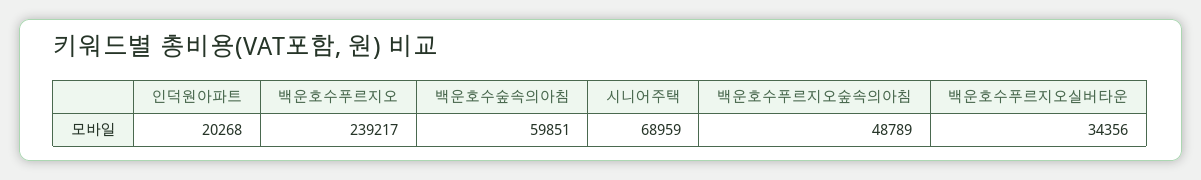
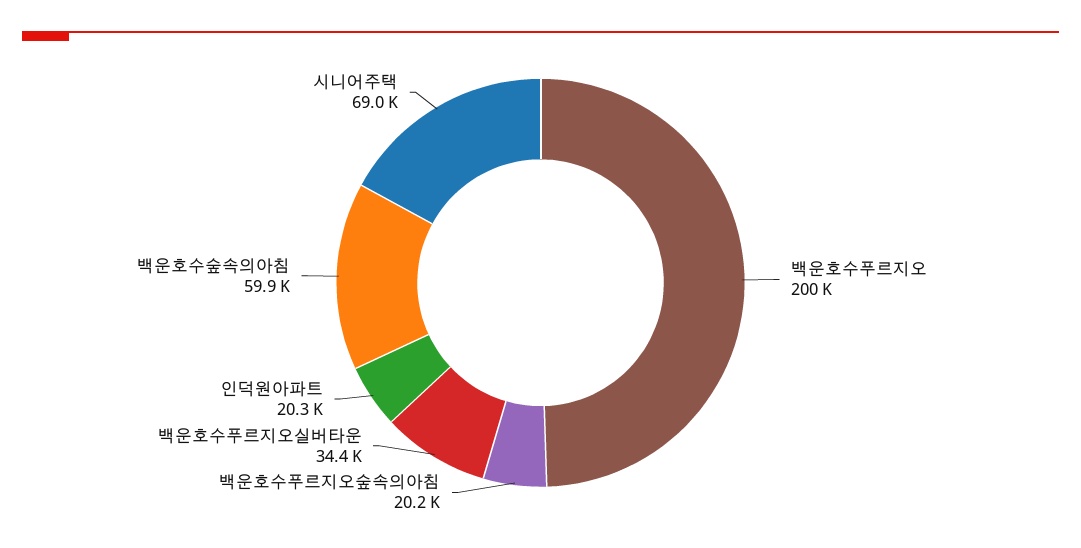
  {
    "인덕원아파트": 20268,
-   "백운호수푸르지오": 239217,
+   "백운호수푸르지오": 200000,
    "백운호수숲속의아침": 59851,
    "시니어주택": 68959,
-   "백운호수푸르지오숲속의아침": 48789,
+   "백운호수푸르지오숲속의아침": 20200,
    "백운호수푸르지오실버타운": 34356
  }

